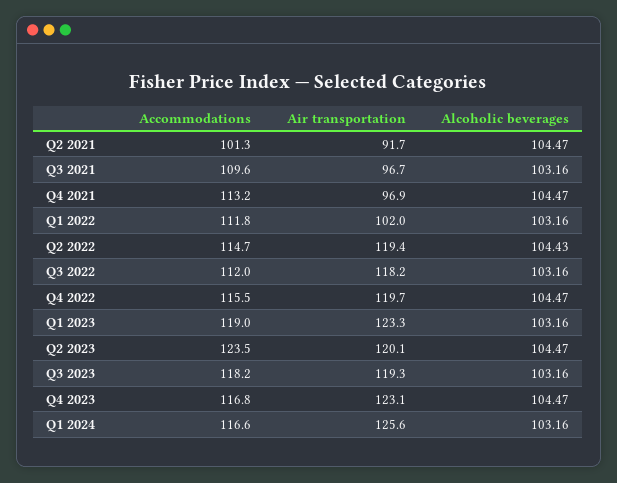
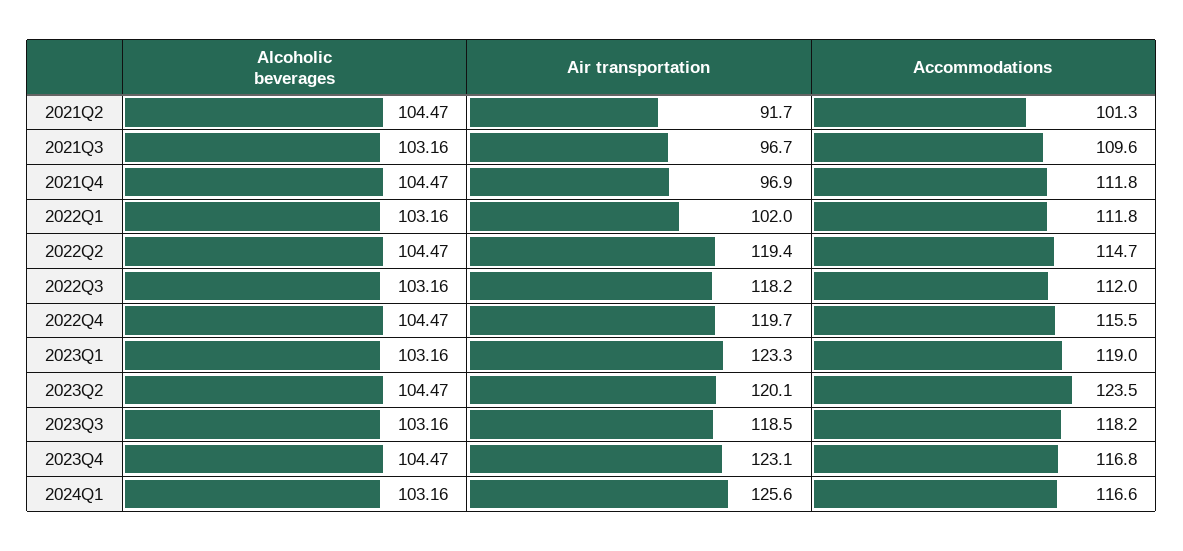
  {
    "Accommodations": {
      "Q2 2021": 101.3,
      "Q3 2021": 109.6,
-     "Q4 2021": 113.2,
+     "Q4 2021": 111.8,
      "Q1 2022": 111.8,
      "Q2 2022": 114.7,
      "Q3 2022": 112,
      "Q4 2022": 115.5,
      "Q1 2023": 119,
      "Q2 2023": 123.5,
      "Q3 2023": 118.2,
      "Q4 2023": 116.8,
      "Q1 2024": 116.6
    },
    "Air transportation": {
      "Q2 2021": 91.7,
      "Q3 2021": 96.7,
      "Q4 2021": 96.9,
      "Q1 2022": 102,
      "Q2 2022": 119.4,
      "Q3 2022": 118.2,
      "Q4 2022": 119.7,
      "Q1 2023": 123.3,
      "Q2 2023": 120.1,
-     "Q3 2023": 119.3,
+     "Q3 2023": 118.5,
      "Q4 2023": 123.1,
      "Q1 2024": 125.6
    },
    "Alcoholic beverages": {
      "Q2 2021": 104.47,
      "Q3 2021": 103.16,
      "Q4 2021": 104.47,
      "Q1 2022": 103.16,
-     "Q2 2022": 104.43,
+     "Q2 2022": 104.47,
      "Q3 2022": 103.16,
      "Q4 2022": 104.47,
      "Q1 2023": 103.16,
      "Q2 2023": 104.47,
      "Q3 2023": 103.16,
      "Q4 2023": 104.47,
      "Q1 2024": 103.16
    }
  }

